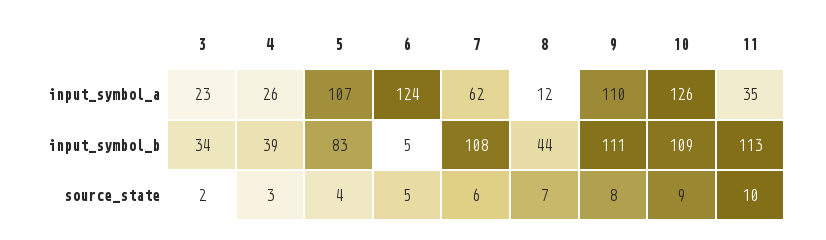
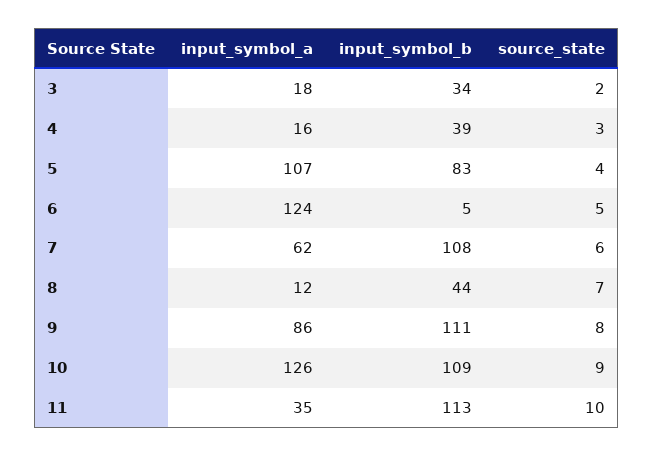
  {
    "3": {
-     "input_symbol_a": 23,
+     "input_symbol_a": 18,
      "input_symbol_b": 34,
      "source_state": 2
    },
    "4": {
-     "input_symbol_a": 26,
+     "input_symbol_a": 16,
      "input_symbol_b": 39,
      "source_state": 3
    },
    "5": {
      "input_symbol_a": 107,
      "input_symbol_b": 83,
      "source_state": 4
    },
    "6": {
      "input_symbol_a": 124,
      "input_symbol_b": 5,
      "source_state": 5
    },
    "7": {
      "input_symbol_a": 62,
      "input_symbol_b": 108,
      "source_state": 6
    },
    "8": {
      "input_symbol_a": 12,
      "input_symbol_b": 44,
      "source_state": 7
    },
    "9": {
-     "input_symbol_a": 110,
+     "input_symbol_a": 86,
      "input_symbol_b": 111,
      "source_state": 8
    },
    "10": {
      "input_symbol_a": 126,
      "input_symbol_b": 109,
      "source_state": 9
    },
    "11": {
      "input_symbol_a": 35,
      "input_symbol_b": 113,
      "source_state": 10
    }
  }

